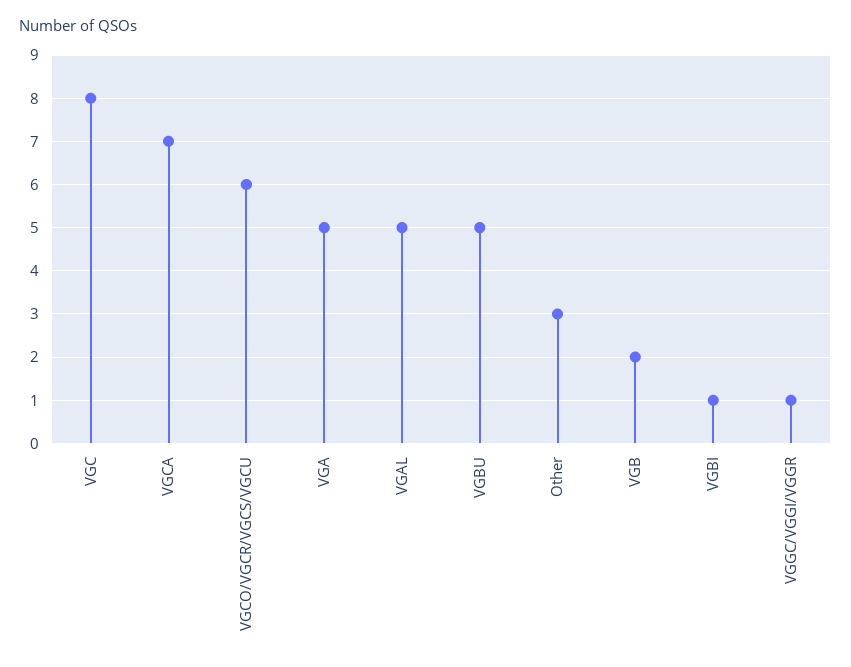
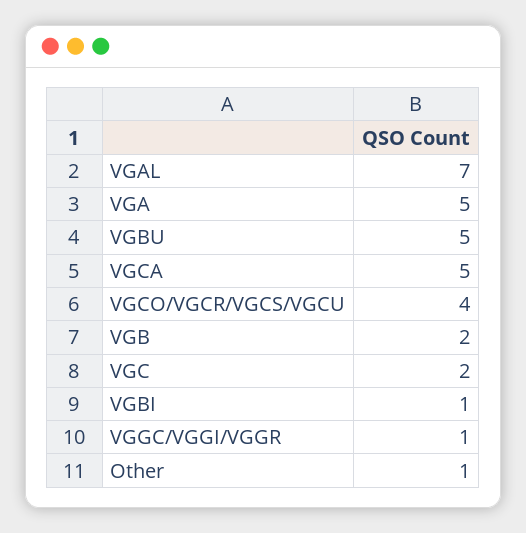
  {
-   "VGC": 8,
+   "VGC": 2,
-   "VGCA": 7,
+   "VGCA": 5,
-   "VGCO/VGCR/VGCS/VGCU": 6,
+   "VGCO/VGCR/VGCS/VGCU": 4,
    "VGA": 5,
-   "VGAL": 5,
+   "VGAL": 7,
    "VGBU": 5,
-   "Other": 3,
+   "Other": 1,
    "VGB": 2,
    "VGBI": 1,
    "VGGC/VGGI/VGGR": 1
  }

